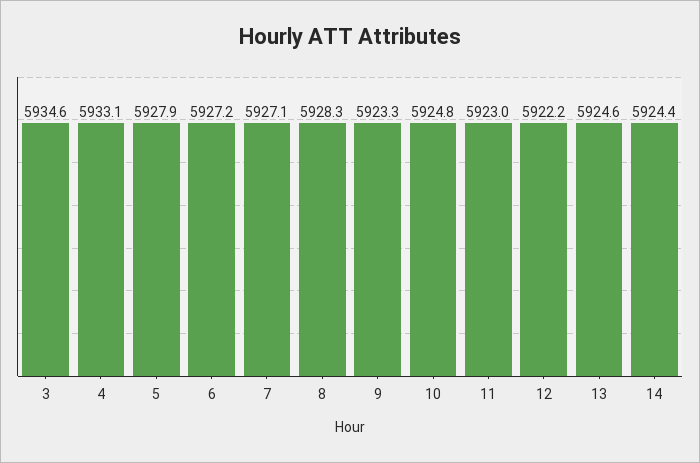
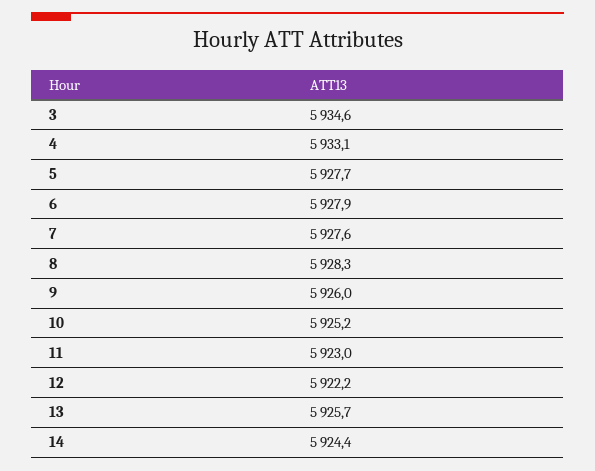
  {
    "3": 5934.6,
    "4": 5933.1,
-   "5": 5927.9,
+   "5": 5927.7,
-   "6": 5927.2,
+   "6": 5927.9,
-   "7": 5927.1,
+   "7": 5927.6,
    "8": 5928.3,
-   "9": 5923.3,
+   "9": 5926,
-   "10": 5924.8,
+   "10": 5925.2,
    "11": 5923,
    "12": 5922.2,
-   "13": 5924.6,
+   "13": 5925.7,
    "14": 5924.4
  }

